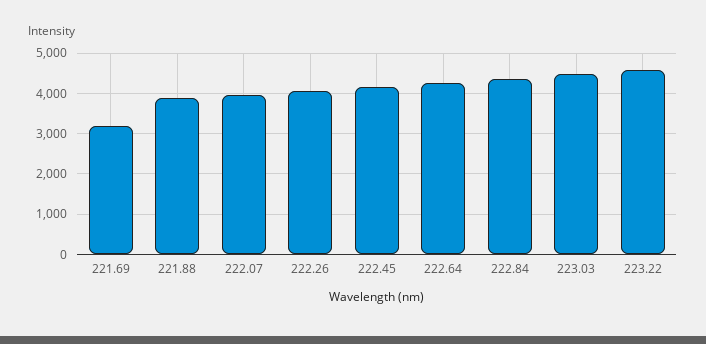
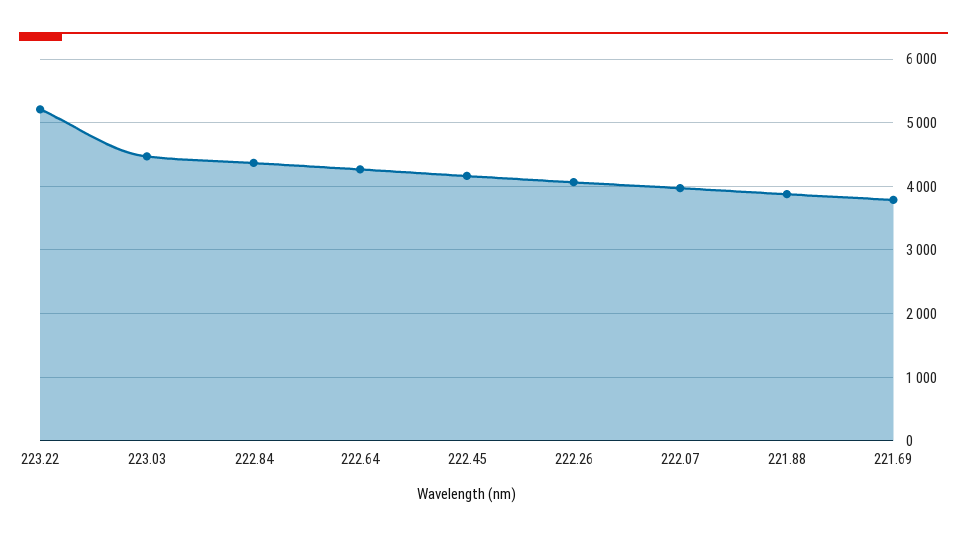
  {
-   "221.69": 3200,
+   "221.69": 3800,
    "221.88": 3900,
    "222.07": 4000,
    "222.26": 4100,
    "222.45": 4200,
    "222.64": 4300,
    "222.84": 4400,
    "223.03": 4500,
-   "223.22": 4600
+   "223.22": 5200
  }

